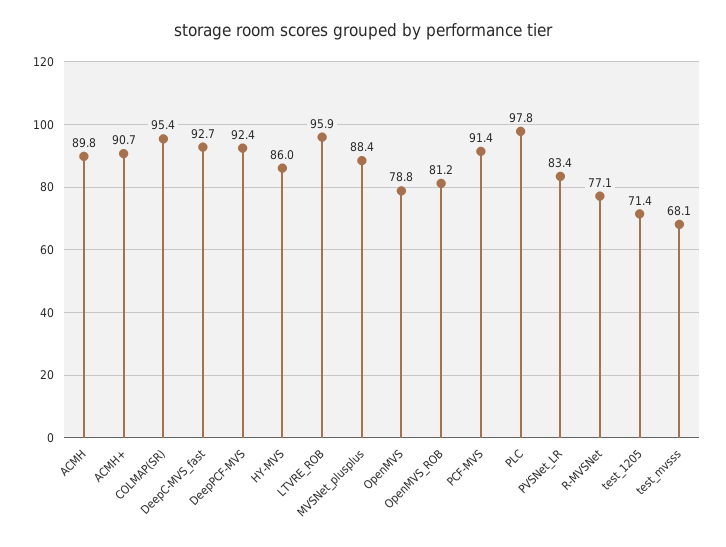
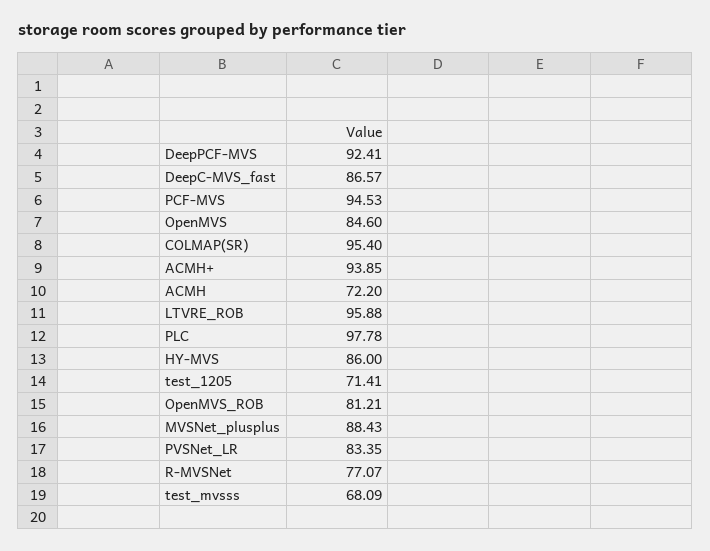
  {
-   "ACMH": 89.8,
+   "ACMH": 72.2,
-   "ACMH+": 90.7,
+   "ACMH+": 93.85,
    "COLMAP(SR)": 95.4,
-   "DeepC-MVS_fast": 92.7,
+   "DeepC-MVS_fast": 86.57,
    "DeepPCF-MVS": 92.41,
    "HY-MVS": 86,
    "LTVRE_ROB": 95.88,
    "MVSNet_plusplus": 88.43,
-   "OpenMVS": 78.8,
+   "OpenMVS": 84.6,
    "OpenMVS_ROB": 81.21,
-   "PCF-MVS": 91.4,
+   "PCF-MVS": 94.53,
    "PLC": 97.78,
    "PVSNet_LR": 83.35,
    "R-MVSNet": 77.07,
    "test_1205": 71.41,
    "test_mvsss": 68.09
  }

